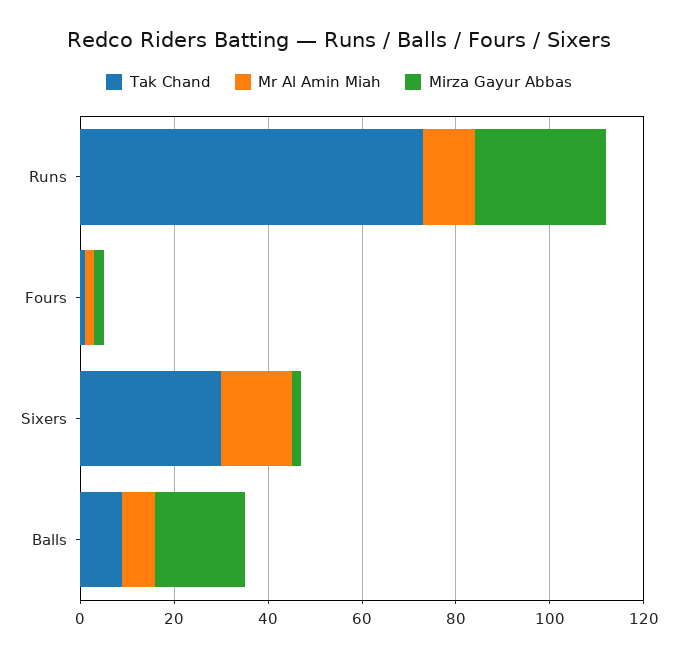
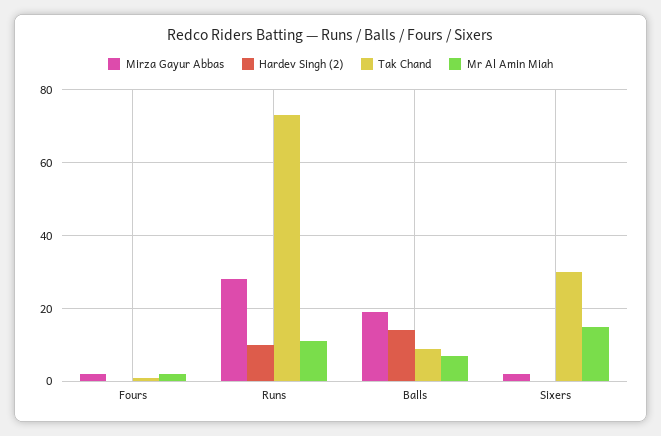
  {
    "Tak Chand": {
      "Runs": 75,
      "Fours": 0,
      "Sixers": 30,
      "Balls": 10
    },
    "Mr Al Amin Miah": {
      "Runs": 10,
      "Fours": 0,
      "Sixers": 15,
      "Balls": 5
    },
    "Mirza Gayur Abbas": {
      "Runs": 30,
      "Fours": 0,
      "Sixers": 0,
      "Balls": 20
-   }
+   },
+   "Hardev Singh (2)": {
+     "Fours": 0,
+     "Runs": 10,
+     "Balls": 15,
+     "Sixers": 0
+   }
  }

